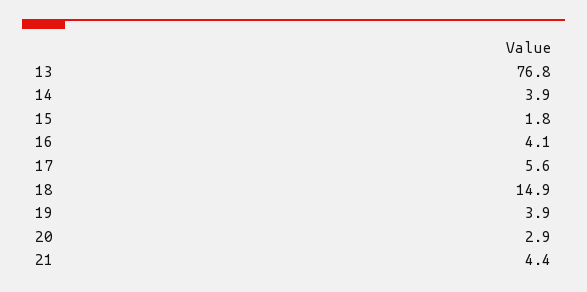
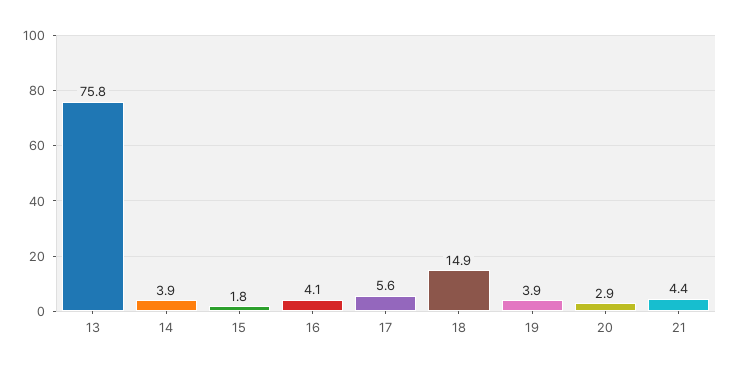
  {
-   "13": 76.8,
+   "13": 75.8,
    "14": 3.9,
    "15": 1.8,
    "16": 4.1,
    "17": 5.6,
    "18": 14.9,
    "19": 3.9,
    "20": 2.9,
    "21": 4.4
  }

